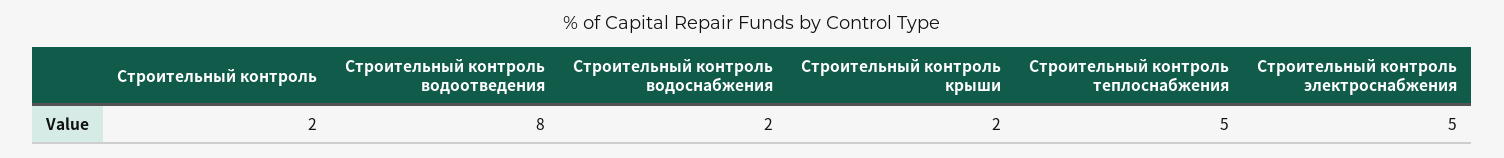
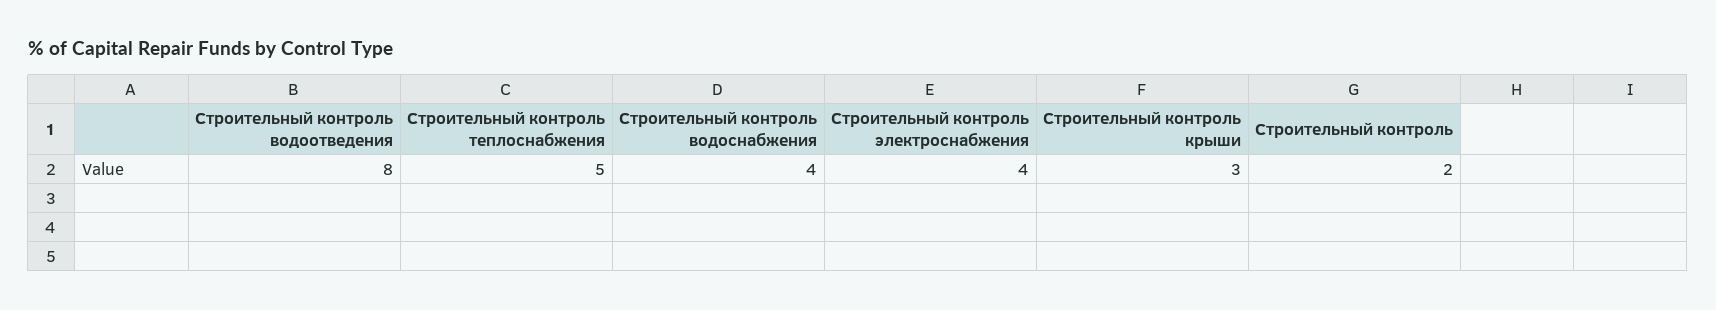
  {
    "Строительный контроль": 2,
    "Строительный контроль водоотведения": 8,
-   "Строительный контроль водоснабжения": 2,
+   "Строительный контроль водоснабжения": 4,
-   "Строительный контроль крыши": 2,
+   "Строительный контроль крыши": 3,
    "Строительный контроль теплоснабжения": 5,
-   "Строительный контроль электроснабжения": 5
+   "Строительный контроль электроснабжения": 4
  }

